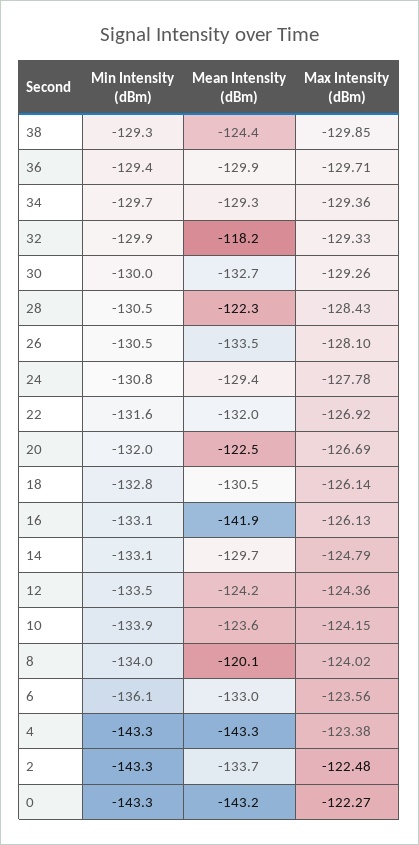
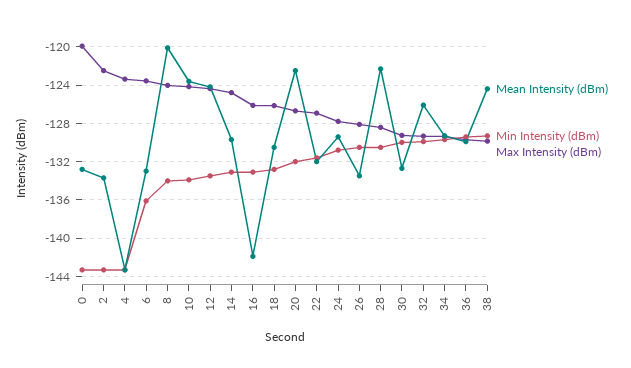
  {
    "Min Intensity (dBm)": {
      "38": -129.3,
      "36": -129.4,
      "34": -129.7,
      "32": -129.9,
      "30": -130,
      "28": -130.5,
      "26": -130.5,
      "24": -130.8,
      "22": -131.6,
      "20": -132,
      "18": -132.8,
      "16": -133.1,
      "14": -133.1,
      "12": -133.5,
      "10": -133.9,
      "8": -134,
      "6": -136.1,
      "4": -143.3,
      "2": -143.3,
      "0": -143.3
    },
    "Mean Intensity (dBm)": {
      "38": -124.4,
      "36": -129.9,
      "34": -129.3,
-     "32": -118.2,
+     "32": -126,
      "30": -132.7,
      "28": -122.3,
      "26": -133.5,
      "24": -129.4,
      "22": -132,
      "20": -122.5,
      "18": -130.5,
      "16": -141.9,
      "14": -129.7,
      "12": -124.2,
      "10": -123.6,
      "8": -120.1,
      "6": -133,
      "4": -143.3,
      "2": -133.7,
-     "0": -143.2
+     "0": -133
    },
    "Max Intensity (dBm)": {
      "38": -129.85,
      "36": -129.71,
      "34": -129.36,
      "32": -129.33,
      "30": -129.26,
      "28": -128.43,
      "26": -128.1,
      "24": -127.78,
      "22": -126.92,
      "20": -126.69,
      "18": -126.14,
      "16": -126.13,
      "14": -124.79,
      "12": -124.36,
      "10": -124.15,
      "8": -124.02,
      "6": -123.56,
      "4": -123.38,
      "2": -122.48,
-     "0": -122.27
+     "0": -120
    }
  }

